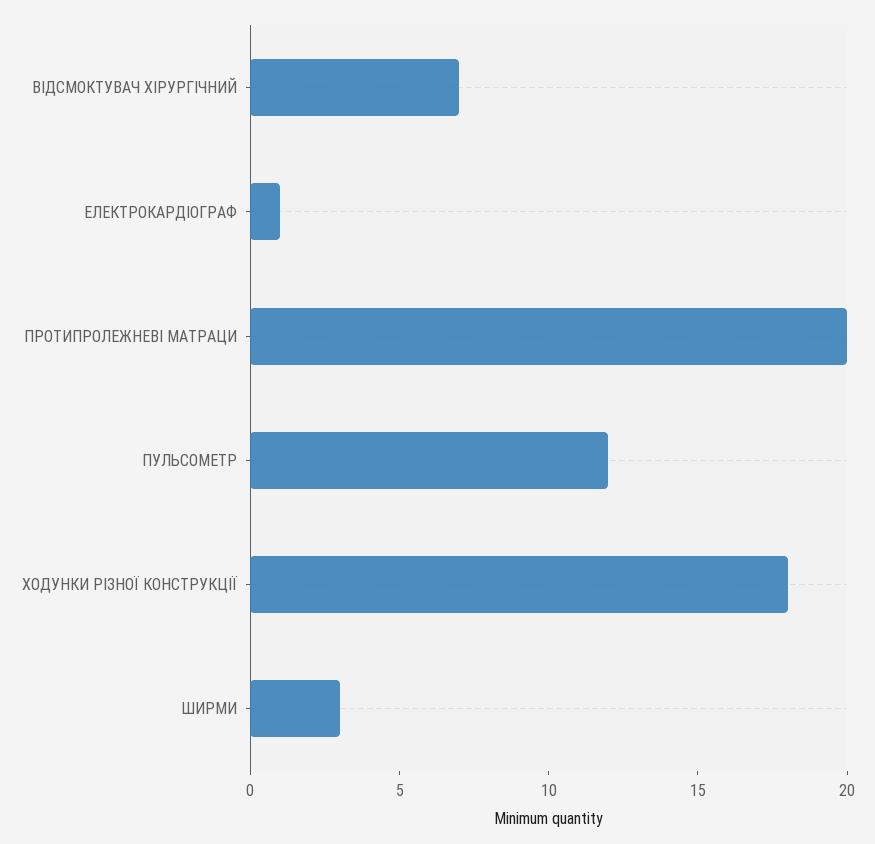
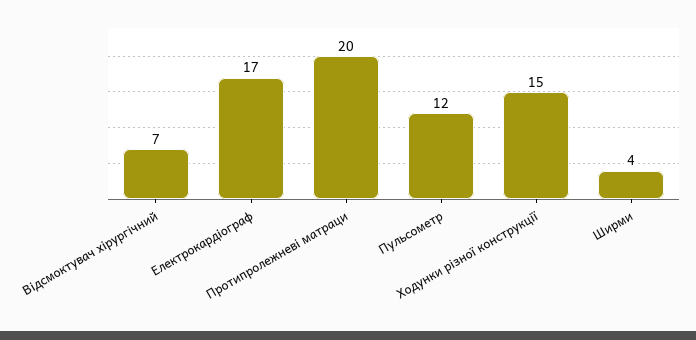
  {
    "ВІДСМОКТУВАЧ ХІРУРГІЧНИЙ": 7,
-   "ЕЛЕКТРОКАРДІОГРАФ": 1,
+   "ЕЛЕКТРОКАРДІОГРАФ": 17,
    "ПРОТИПРОЛЕЖНЕВІ МАТРАЦИ": 20,
    "ПУЛЬСОМЕТР": 12,
-   "ХОДУНКИ РІЗНОЇ КОНСТРУКЦІЇ": 18,
+   "ХОДУНКИ РІЗНОЇ КОНСТРУКЦІЇ": 15,
-   "ШИРМИ": 3
+   "ШИРМИ": 4
  }

